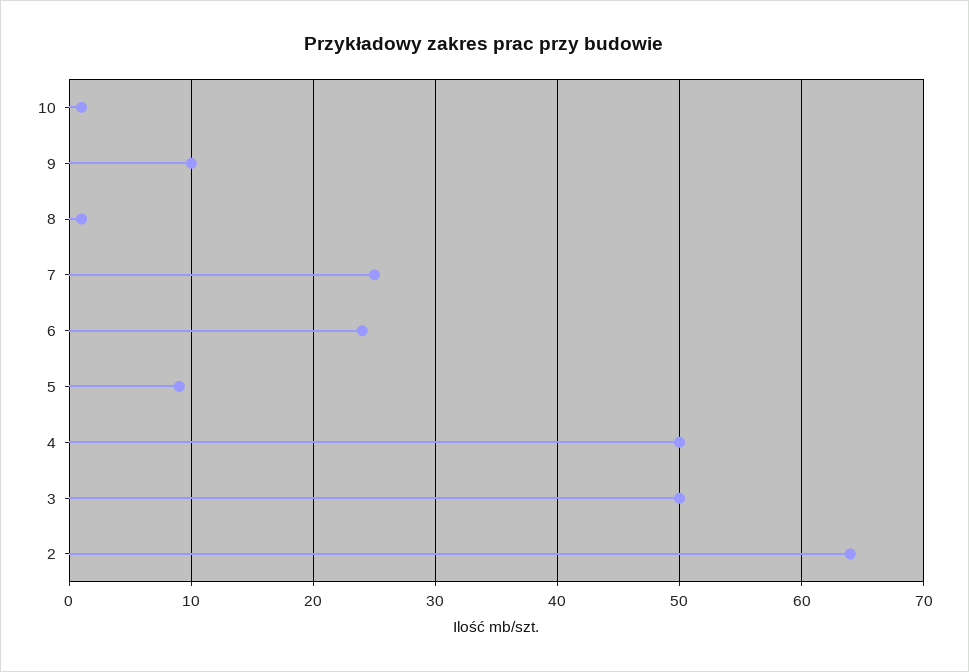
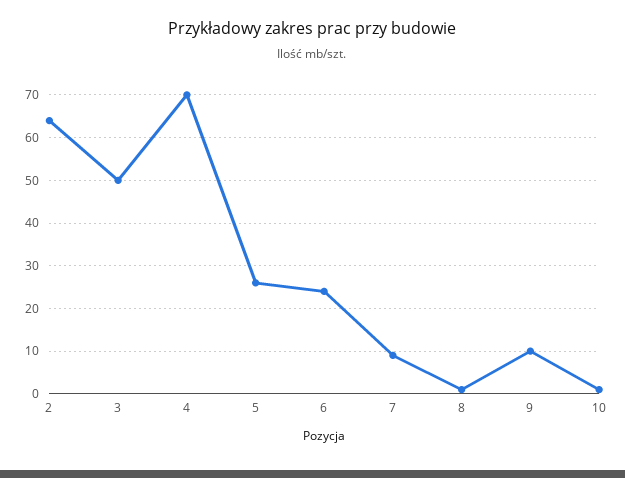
  {
    "10": 1,
    "9": 10,
    "8": 1,
-   "7": 25,
+   "7": 10,
    "6": 24,
-   "5": 9,
+   "5": 25,
-   "4": 50,
+   "4": 70,
    "3": 50,
    "2": 64
  }

